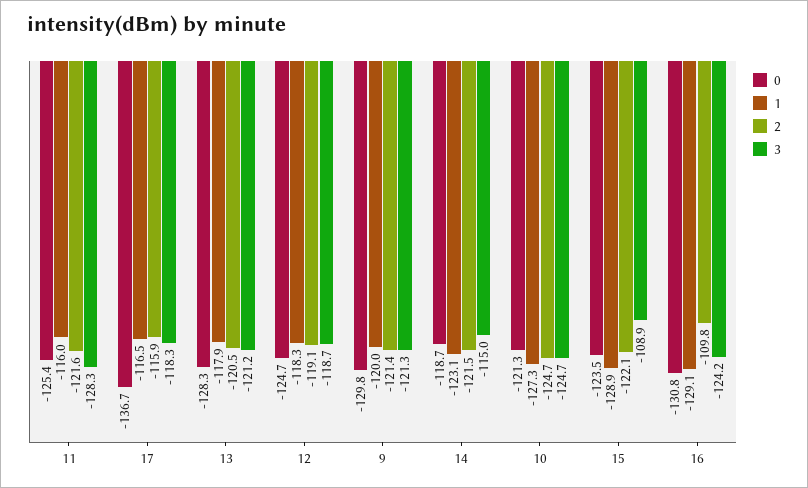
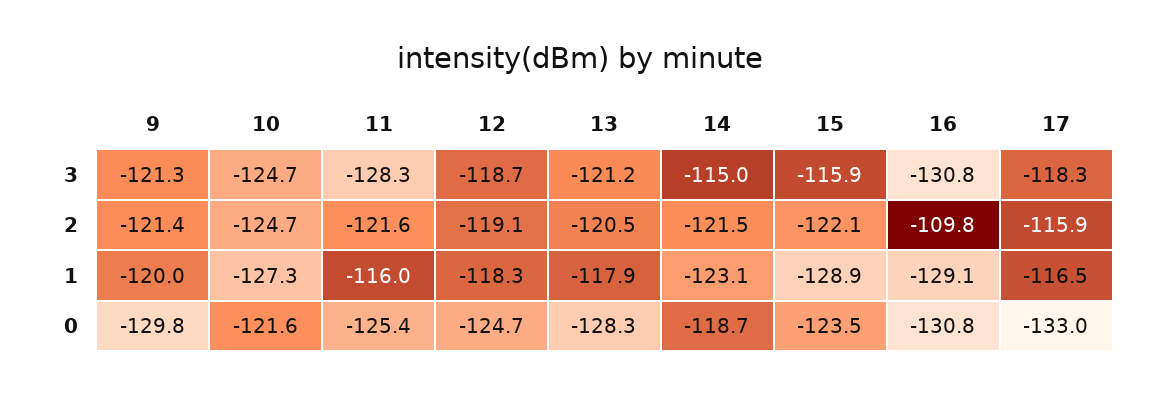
  {
    "0": {
      "11": -125.4,
-     "17": -136.7,
+     "17": -133,
      "13": -128.3,
      "12": -124.7,
      "9": -129.8,
      "14": -118.7,
-     "10": -121.3,
+     "10": -121.6,
      "15": -123.5,
      "16": -130.8
    },
    "1": {
      "11": -116,
      "17": -116.5,
      "13": -117.9,
      "12": -118.3,
      "9": -120,
      "14": -123.1,
      "10": -127.3,
      "15": -128.9,
      "16": -129.1
    },
    "2": {
      "11": -121.6,
      "17": -115.9,
      "13": -120.5,
      "12": -119.1,
      "9": -121.4,
      "14": -121.5,
      "10": -124.7,
      "15": -122.1,
      "16": -109.8
    },
    "3": {
      "11": -128.3,
      "17": -118.3,
      "13": -121.2,
      "12": -118.7,
      "9": -121.3,
      "14": -115,
      "10": -124.7,
-     "15": -108.9,
+     "15": -115.9,
-     "16": -124.2
+     "16": -130.8
    }
  }

